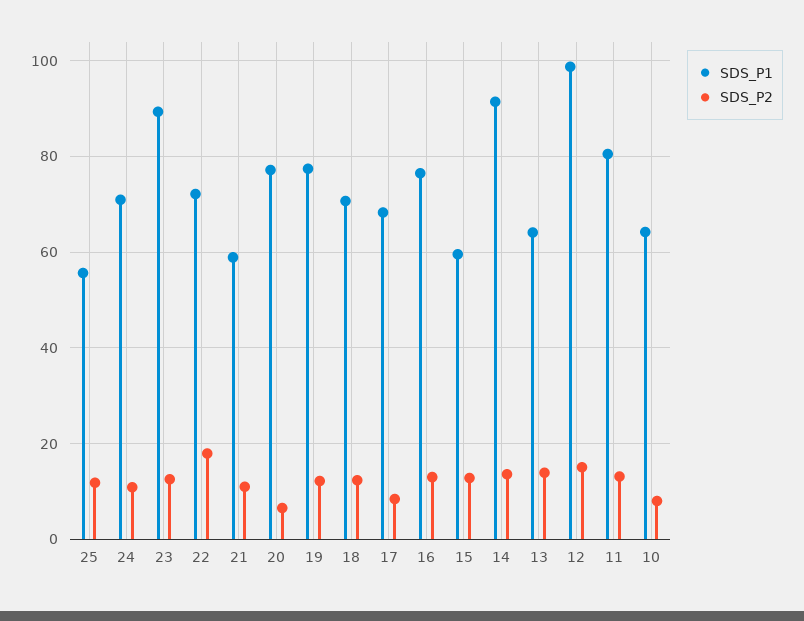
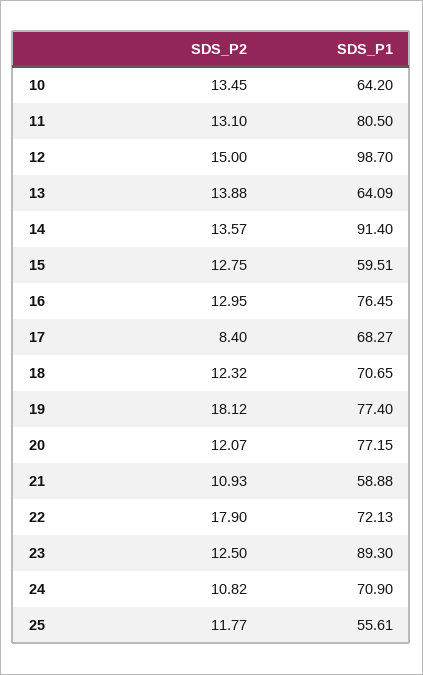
  {
    "SDS_P1": {
      "25": 55.61,
      "24": 70.9,
      "23": 89.3,
      "22": 72.13,
      "21": 58.88,
      "20": 77.15,
      "19": 77.4,
      "18": 70.65,
      "17": 68.27,
      "16": 76.45,
      "15": 59.51,
      "14": 91.4,
      "13": 64.09,
      "12": 98.7,
      "11": 80.5,
      "10": 64.2
    },
    "SDS_P2": {
      "25": 11.77,
      "24": 10.82,
      "23": 12.5,
      "22": 17.9,
      "21": 10.93,
-     "20": 6,
+     "20": 12.07,
-     "19": 12,
+     "19": 18.12,
      "18": 12.32,
      "17": 8.4,
      "16": 12.95,
      "15": 12.75,
      "14": 13.57,
      "13": 13.88,
      "12": 15,
      "11": 13.1,
-     "10": 8
+     "10": 13.45
    }
  }

